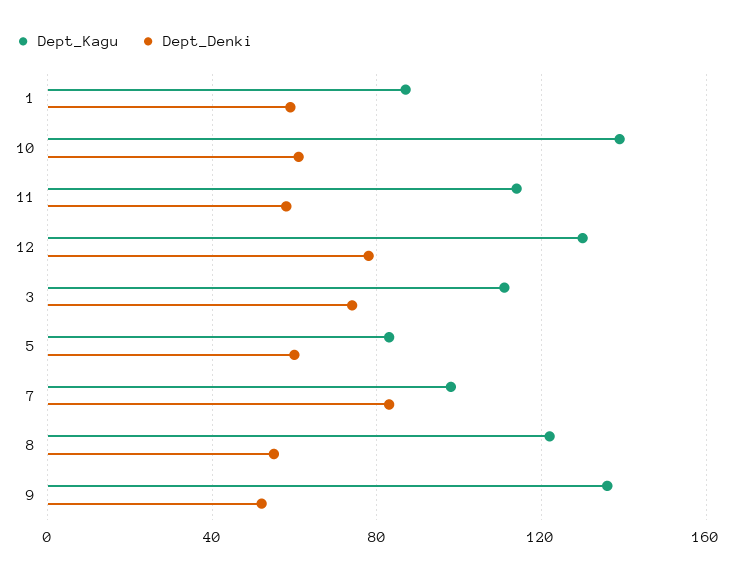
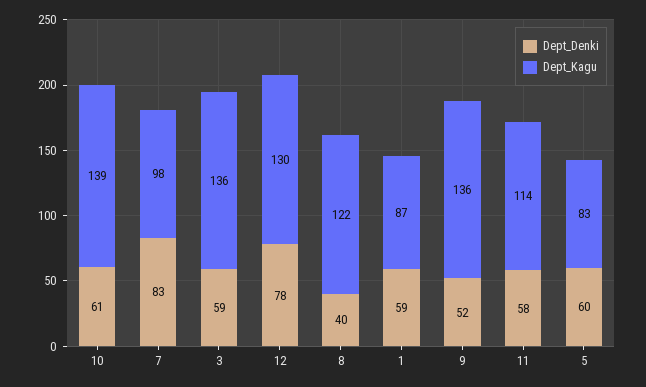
  {
    "Dept_Kagu": {
      "1": 87,
      "10": 139,
      "11": 114,
      "12": 130,
-     "3": 110,
+     "3": 136,
      "5": 83,
      "7": 98,
      "8": 122,
      "9": 136
    },
    "Dept_Denki": {
      "1": 59,
      "10": 61,
      "11": 58,
      "12": 78,
-     "3": 75,
+     "3": 59,
      "5": 60,
      "7": 83,
-     "8": 55,
+     "8": 40,
      "9": 52
    }
  }

